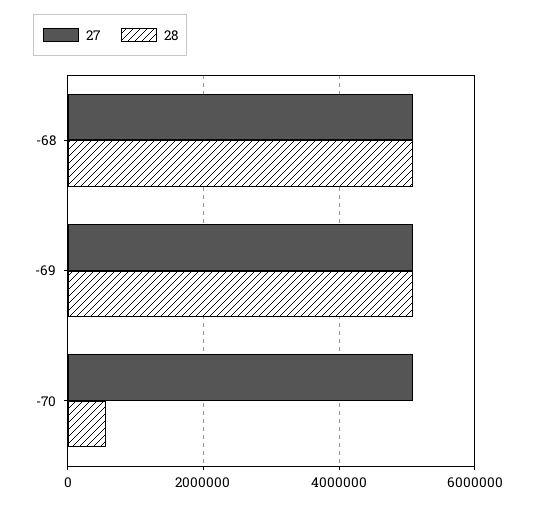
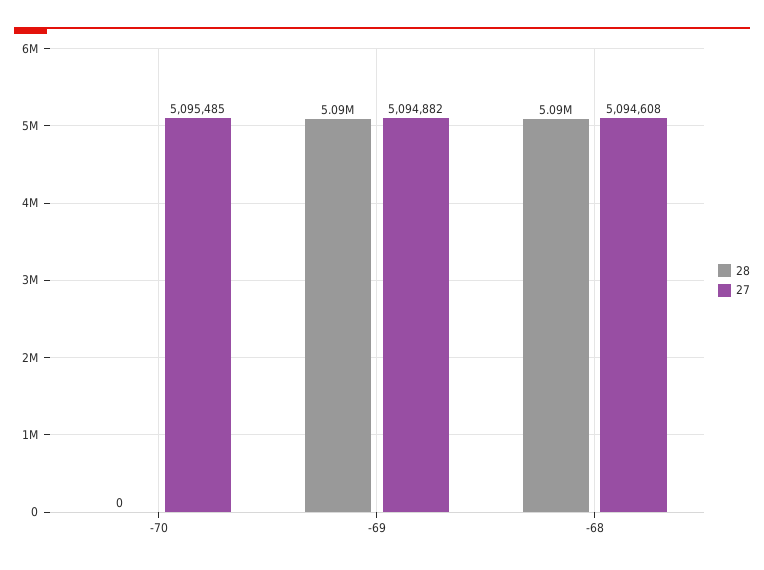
  {
    "27": {
      "-68": 5094608,
      "-69": 5094882,
      "-70": 5095485
    },
    "28": {
      "-68": 5090000,
      "-69": 5090000,
-     "-70": 600000
+     "-70": 0
    }
  }

